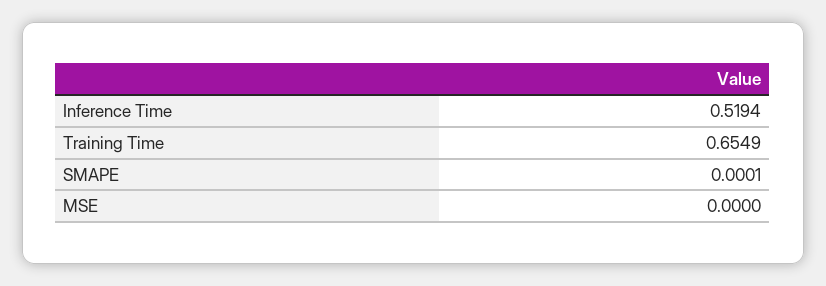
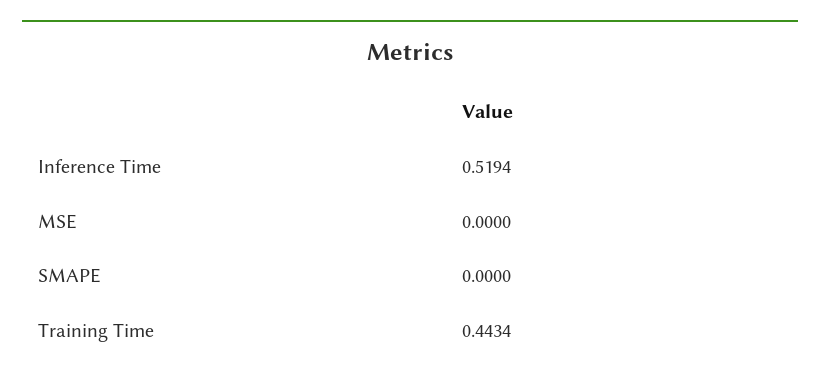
  {
    "Inference Time": 0.5194,
-   "Training Time": 0.6549,
+   "Training Time": 0.4434,
-   "SMAPE": 0.0001,
+   "SMAPE": 0,
    "MSE": 0
  }

